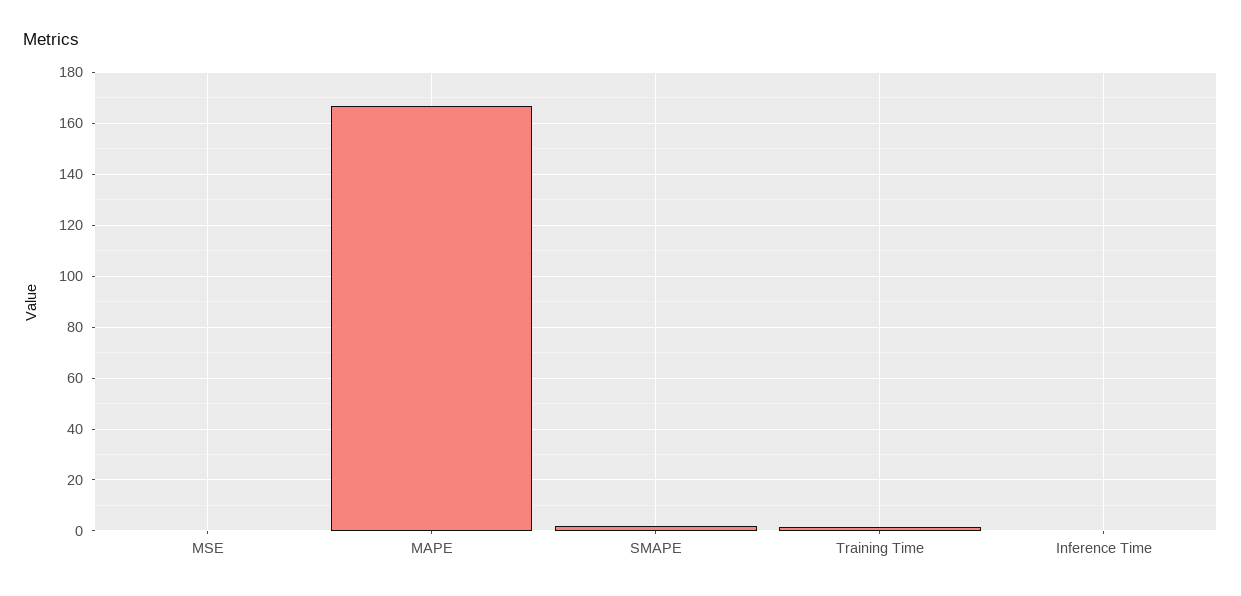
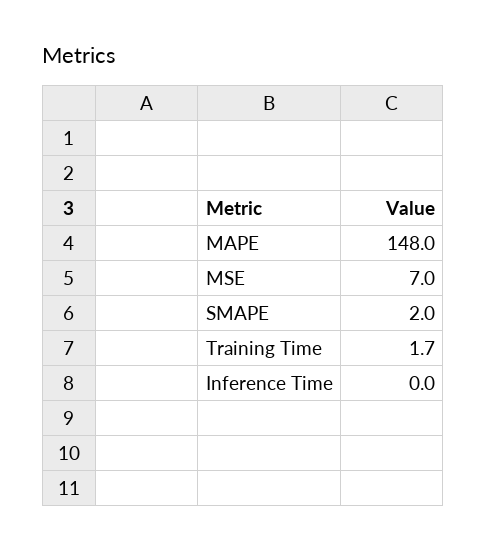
  {
-   "MSE": 0,
+   "MSE": 7,
-   "MAPE": 167.5,
+   "MAPE": 148,
    "SMAPE": 2,
    "Training Time": 1.7,
    "Inference Time": 0
  }

